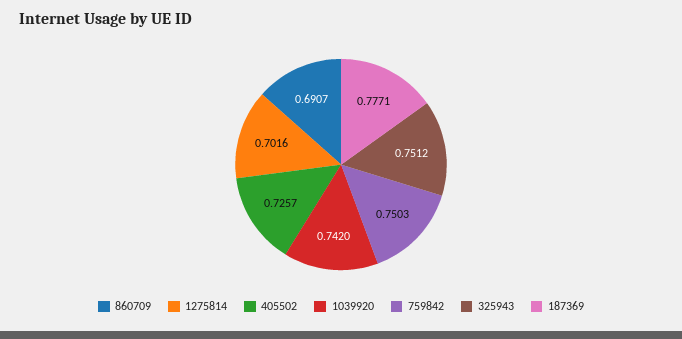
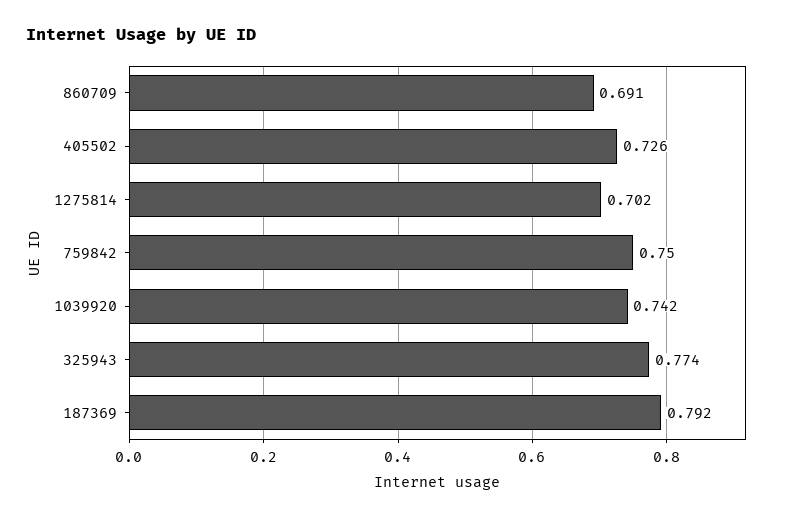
  {
    "860709": 0.6907,
    "1275814": 0.7016,
    "405502": 0.7257,
    "1039920": 0.742,
    "759842": 0.7503,
-   "325943": 0.7512,
+   "325943": 0.774,
-   "187369": 0.7771
+   "187369": 0.792
  }

